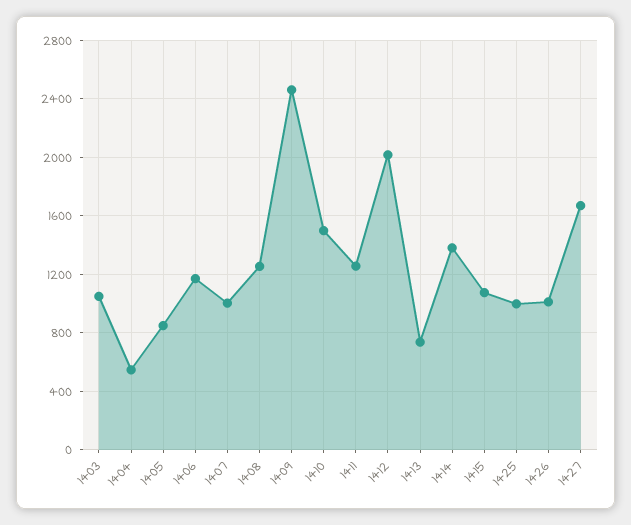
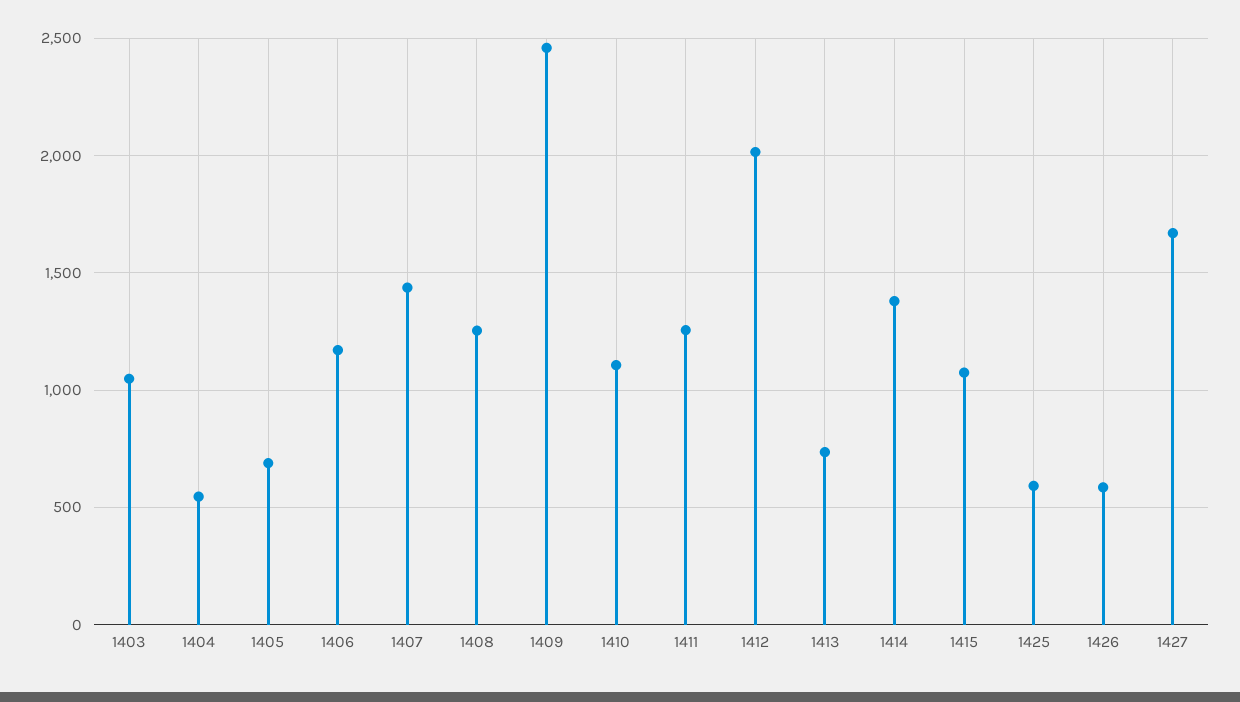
  {
    "1403": 1050,
    "1404": 550,
-   "1405": 850,
+   "1405": 700,
    "1406": 1150,
-   "1407": 1000,
+   "1407": 1450,
    "1408": 1250,
    "1409": 2450,
-   "1410": 1500,
+   "1410": 1100,
    "1411": 1250,
    "1412": 2000,
    "1413": 750,
    "1414": 1400,
    "1415": 1100,
-   "1425": 1000,
+   "1425": 600,
-   "1426": 1000,
+   "1426": 600,
    "1427": 1650
  }

